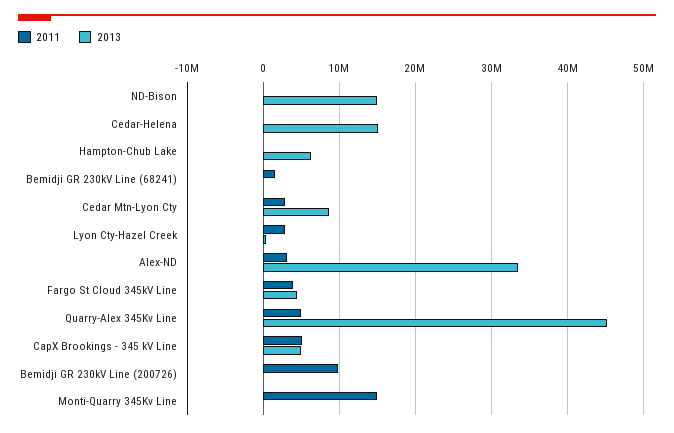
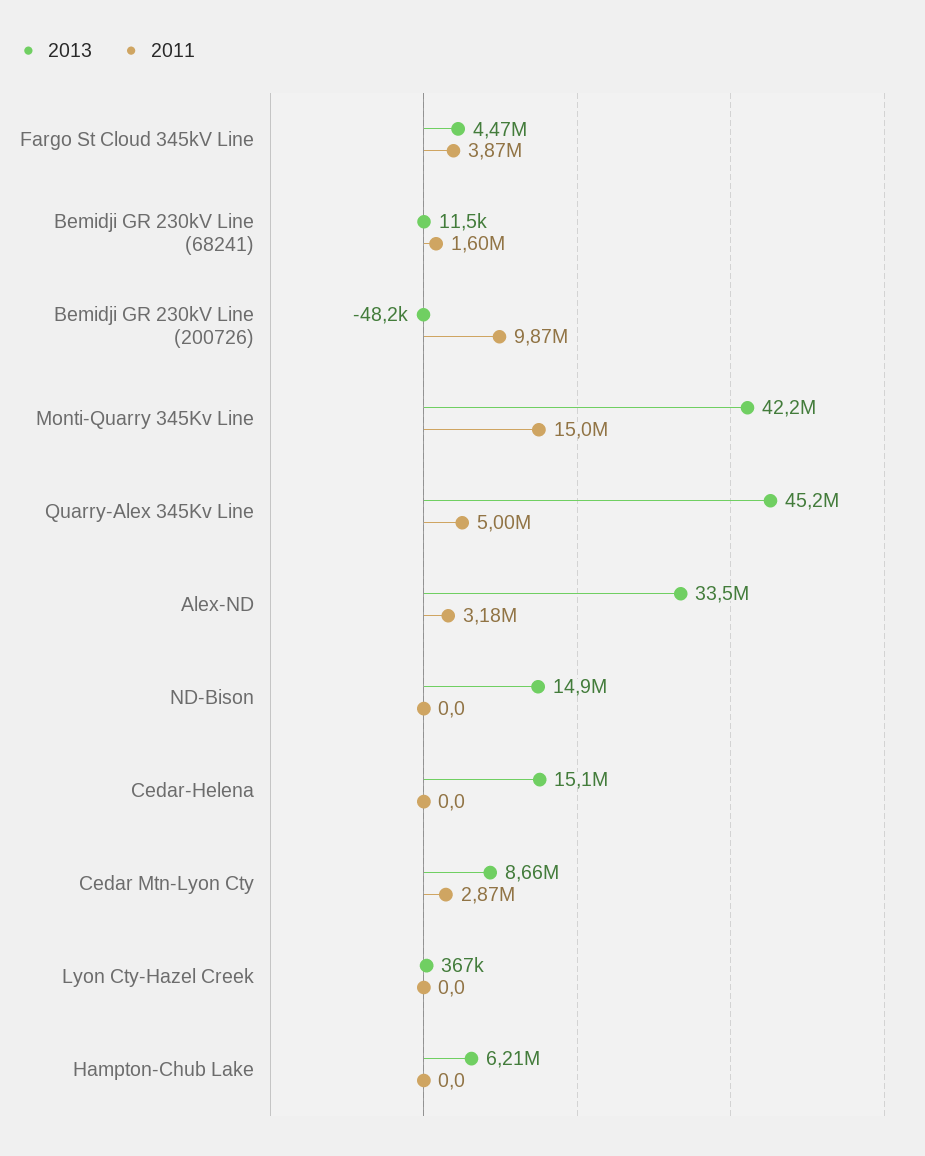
  {
    "2011": {
      "ND-Bison": 0,
      "Cedar-Helena": 0,
      "Hampton-Chub Lake": 0,
      "Bemidji GR 230kV Line (68241)": 1600000,
      "Cedar Mtn-Lyon Cty": 2870000,
-     "Lyon Cty-Hazel Creek": 3000000,
+     "Lyon Cty-Hazel Creek": 0,
      "Alex-ND": 3180000,
      "Fargo St Cloud 345kV Line": 3870000,
      "Quarry-Alex 345Kv Line": 5000000,
-     "CapX Brookings - 345 kV Line": 5000000,
      "Bemidji GR 230kV Line (200726)": 9870000,
      "Monti-Quarry 345Kv Line": 15000000
    },
    "2013": {
      "ND-Bison": 14900000,
      "Cedar-Helena": 15100000,
      "Hampton-Chub Lake": 6210000,
      "Bemidji GR 230kV Line (68241)": 11500,
      "Cedar Mtn-Lyon Cty": 8660000,
      "Lyon Cty-Hazel Creek": 367000,
      "Alex-ND": 33500000,
      "Fargo St Cloud 345kV Line": 4470000,
      "Quarry-Alex 345Kv Line": 45200000,
-     "CapX Brookings - 345 kV Line": 5000000,
      "Bemidji GR 230kV Line (200726)": -48200,
-     "Monti-Quarry 345Kv Line": 0
+     "Monti-Quarry 345Kv Line": 42200000
    }
  }

